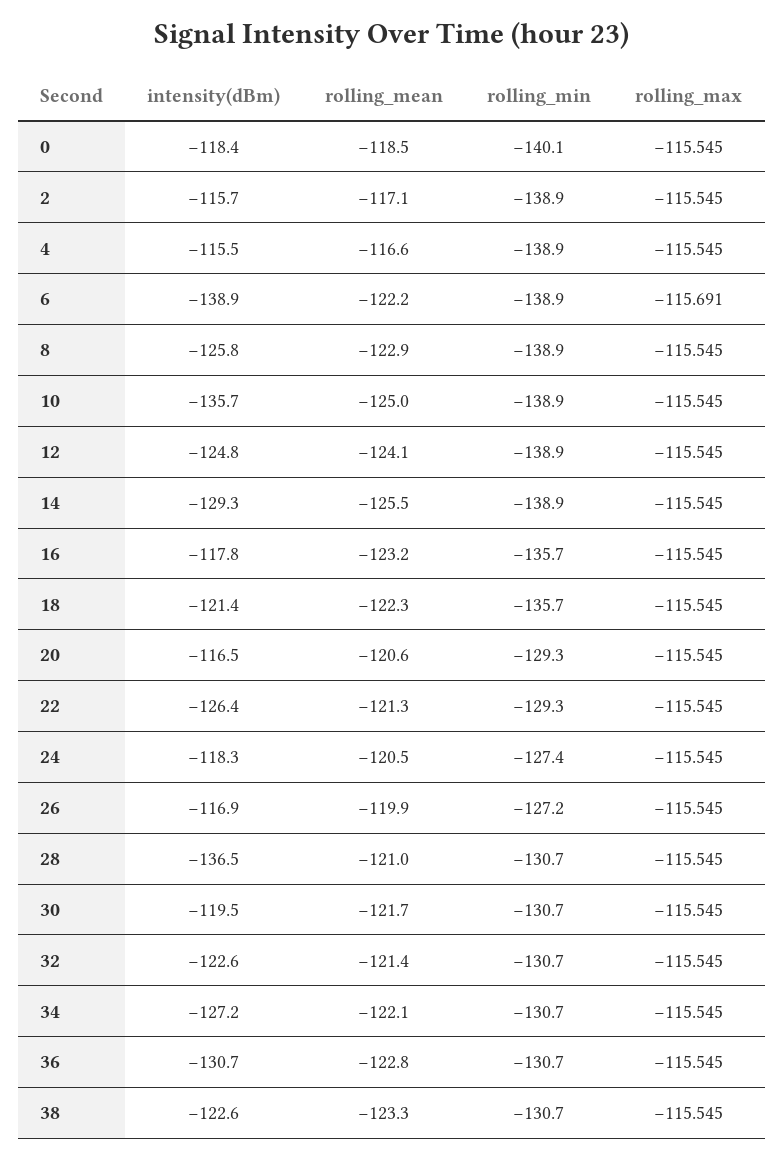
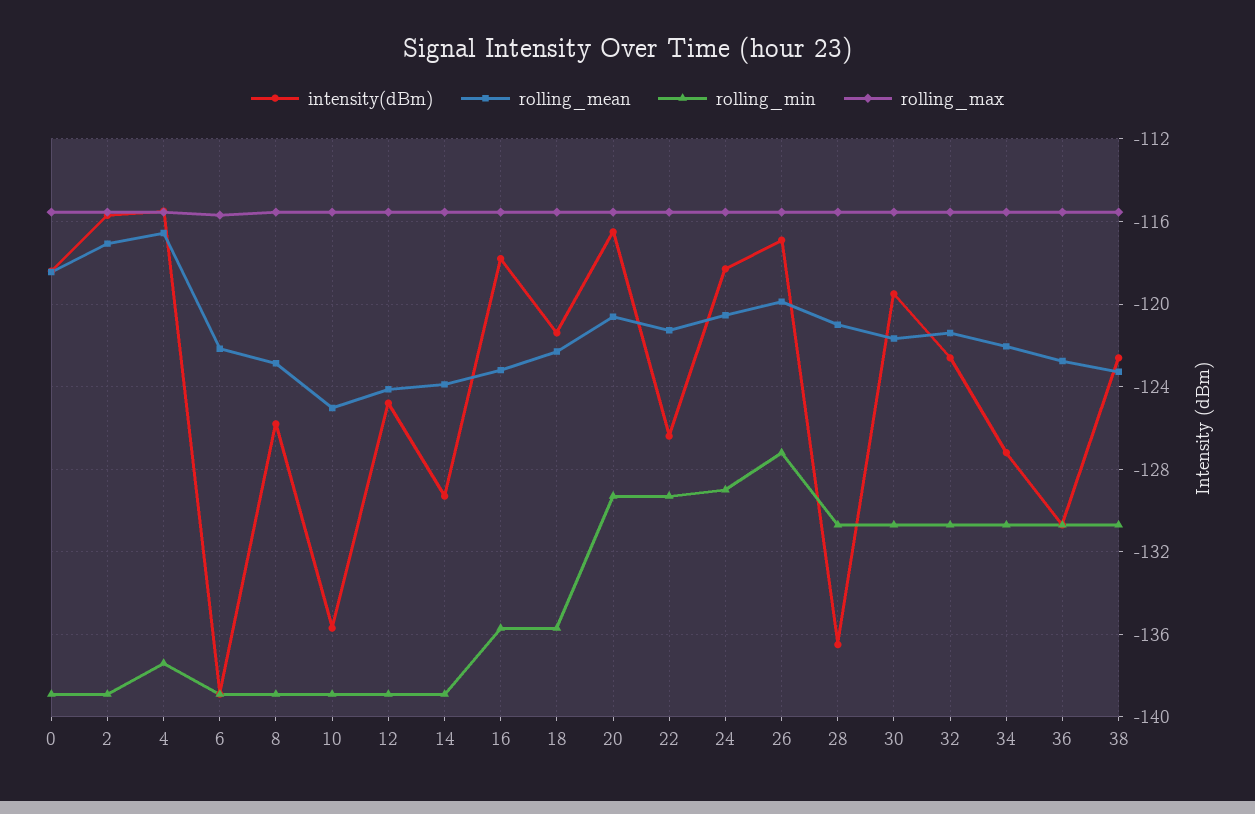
  {
    "intensity(dBm)": {
      "0": -118.4,
      "2": -115.7,
      "4": -115.5,
      "6": -138.9,
      "8": -125.8,
      "10": -135.7,
      "12": -124.8,
      "14": -129.3,
      "16": -117.8,
      "18": -121.4,
      "20": -116.5,
      "22": -126.4,
      "24": -118.3,
      "26": -116.9,
      "28": -136.5,
      "30": -119.5,
      "32": -122.6,
      "34": -127.2,
      "36": -130.7,
      "38": -122.6
    },
    "rolling_mean": {
      "0": -118.5,
      "2": -117.1,
      "4": -116.6,
      "6": -122.2,
      "8": -122.9,
      "10": -125,
      "12": -124.1,
-     "14": -125.5,
+     "14": -124,
      "16": -123.2,
      "18": -122.3,
      "20": -120.6,
      "22": -121.3,
      "24": -120.5,
      "26": -119.9,
      "28": -121,
      "30": -121.7,
      "32": -121.4,
      "34": -122.1,
      "36": -122.8,
      "38": -123.3
    },
    "rolling_min": {
-     "0": -140.1,
+     "0": -139,
      "2": -138.9,
-     "4": -138.9,
+     "4": -137.5,
      "6": -138.9,
      "8": -138.9,
      "10": -138.9,
      "12": -138.9,
      "14": -138.9,
      "16": -135.7,
      "18": -135.7,
      "20": -129.3,
      "22": -129.3,
-     "24": -127.4,
+     "24": -129,
      "26": -127.2,
      "28": -130.7,
      "30": -130.7,
      "32": -130.7,
      "34": -130.7,
      "36": -130.7,
      "38": -130.7
    },
    "rolling_max": {
      "0": -115.545,
      "2": -115.545,
      "4": -115.545,
      "6": -115.691,
      "8": -115.545,
      "10": -115.545,
      "12": -115.545,
      "14": -115.545,
      "16": -115.545,
      "18": -115.545,
      "20": -115.545,
      "22": -115.545,
      "24": -115.545,
      "26": -115.545,
      "28": -115.545,
      "30": -115.545,
      "32": -115.545,
      "34": -115.545,
      "36": -115.545,
      "38": -115.545
    }
  }

